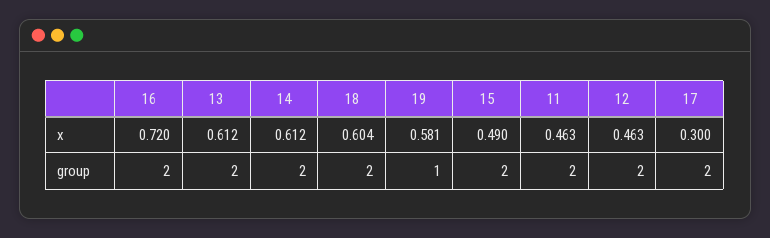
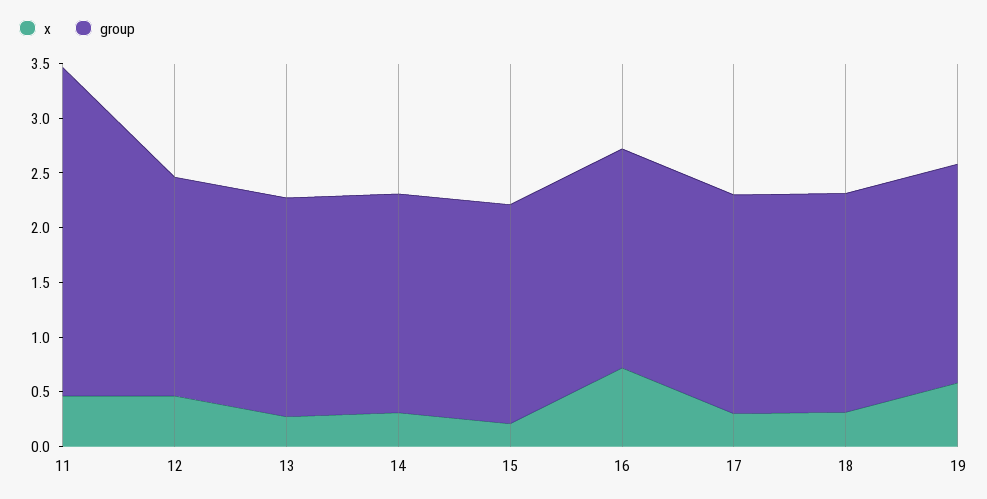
  {
    "x": {
      "16": 0.72,
-     "13": 0.612,
+     "13": 0.3,
-     "14": 0.612,
+     "14": 0.3,
-     "18": 0.604,
+     "18": 0.3,
      "19": 0.581,
-     "15": 0.49,
+     "15": 0.2,
      "11": 0.463,
      "12": 0.463,
      "17": 0.3
    },
    "group": {
      "16": 2,
      "13": 2,
      "14": 2,
      "18": 2,
-     "19": 1,
+     "19": 2,
      "15": 2,
-     "11": 2,
+     "11": 3,
      "12": 2,
      "17": 2
    }
  }

